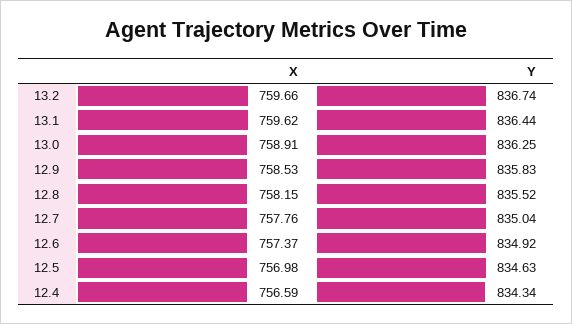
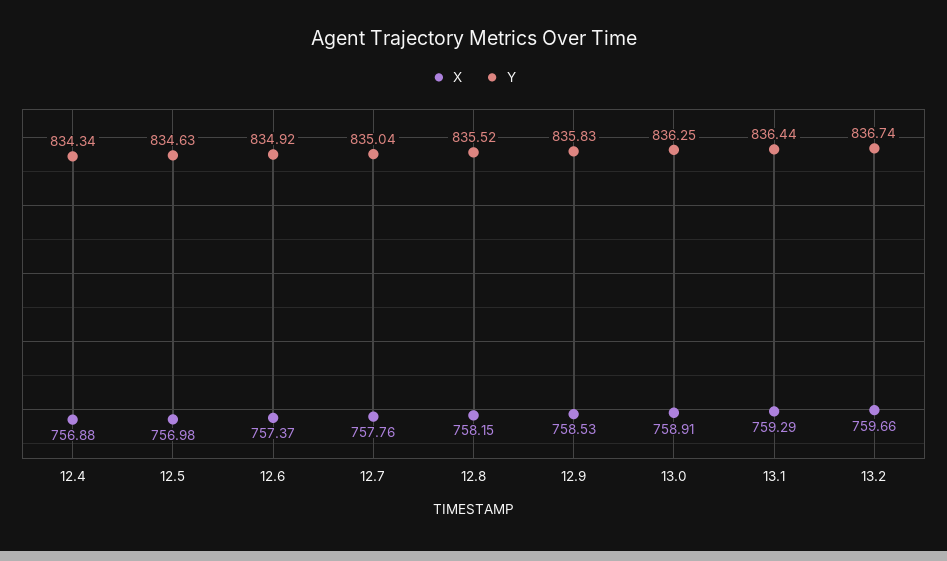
  {
    "X": {
      "13.2": 759.66,
-     "13.1": 759.62,
+     "13.1": 759.29,
      "13.0": 758.91,
      "12.9": 758.53,
      "12.8": 758.15,
      "12.7": 757.76,
      "12.6": 757.37,
      "12.5": 756.98,
-     "12.4": 756.59
+     "12.4": 756.88
    },
    "Y": {
      "13.2": 836.74,
      "13.1": 836.44,
      "13.0": 836.25,
      "12.9": 835.83,
      "12.8": 835.52,
      "12.7": 835.04,
      "12.6": 834.92,
      "12.5": 834.63,
      "12.4": 834.34
    }
  }

